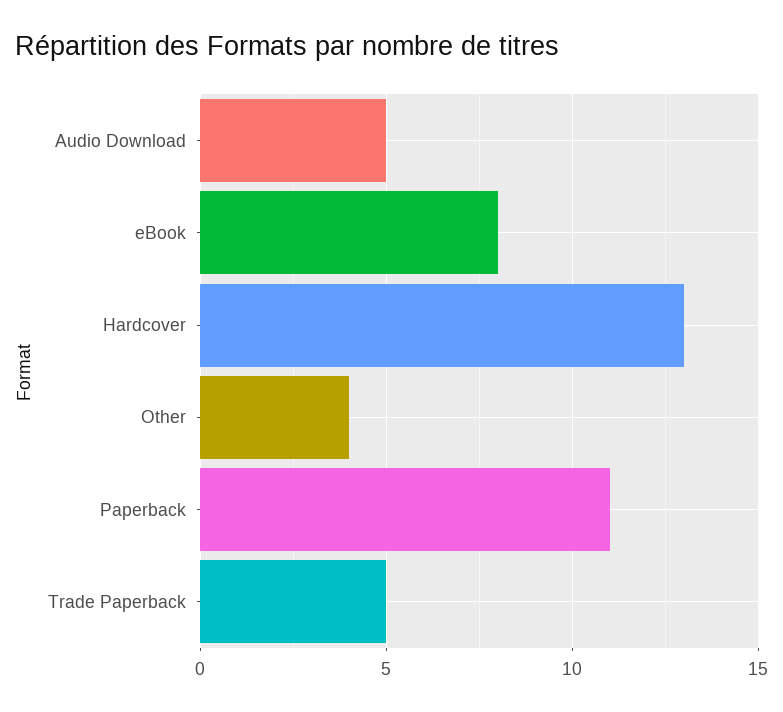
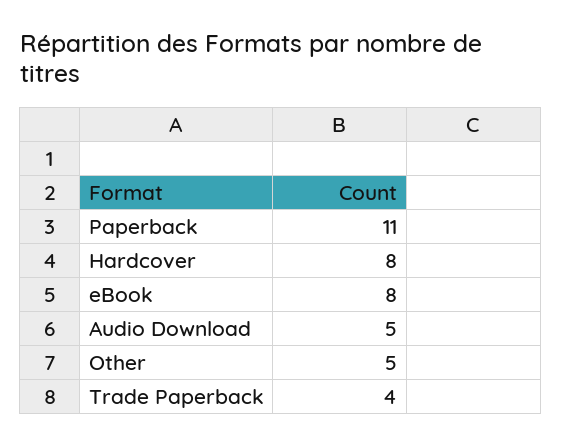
  {
    "Audio Download": 5,
    "eBook": 8,
-   "Hardcover": 13,
+   "Hardcover": 8,
-   "Other": 4,
+   "Other": 5,
    "Paperback": 11,
-   "Trade Paperback": 5
+   "Trade Paperback": 4
  }

